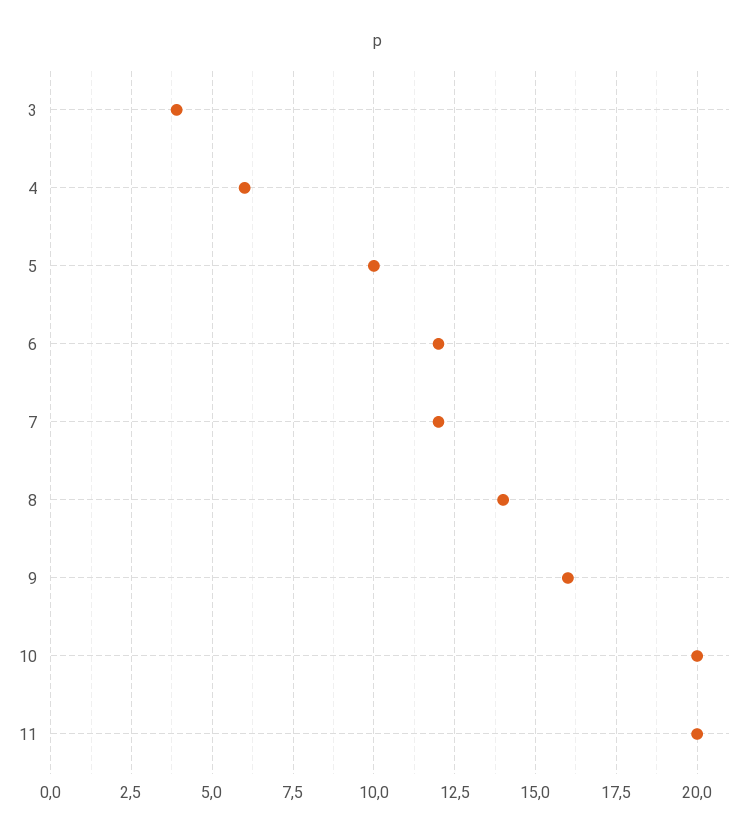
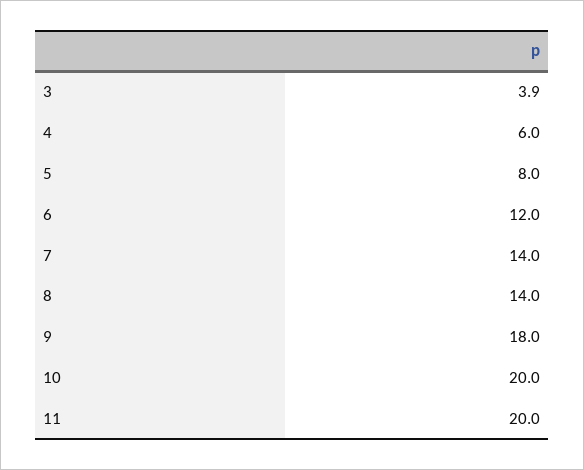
  {
    "3": 3.9,
    "4": 6,
-   "5": 10,
+   "5": 8,
    "6": 12,
-   "7": 12,
+   "7": 14,
    "8": 14,
-   "9": 16,
+   "9": 18,
    "10": 20,
    "11": 20
  }

